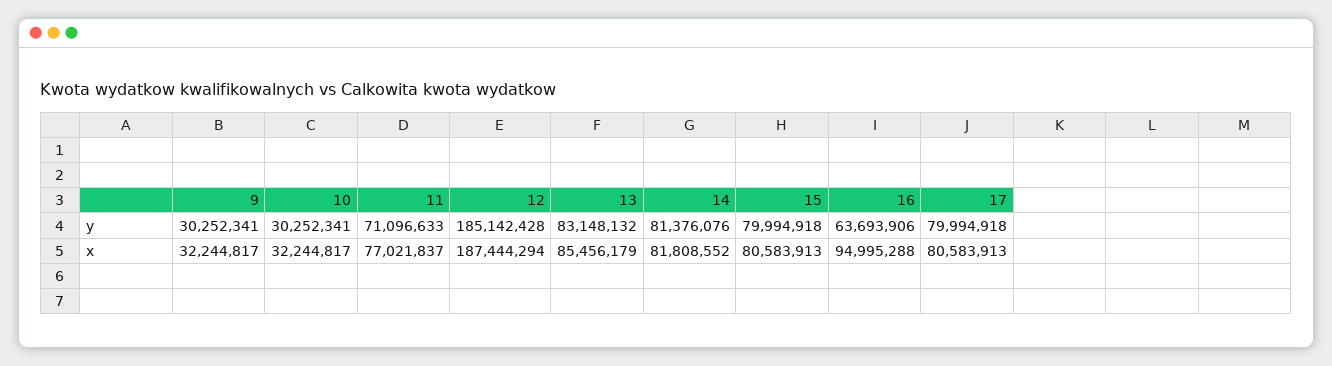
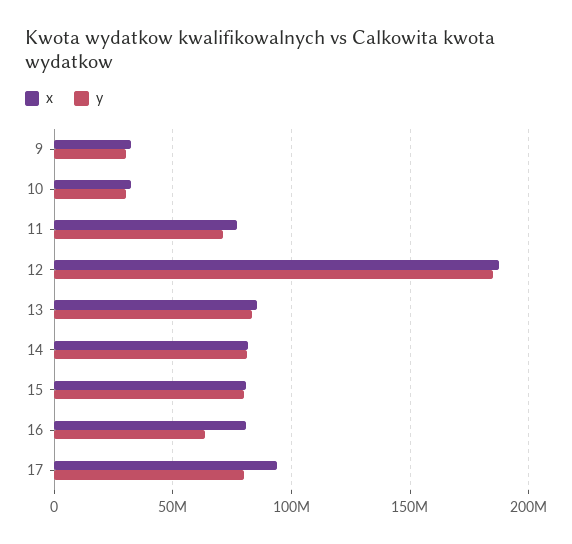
  {
    "y": {
      "9": 30252341,
      "10": 30252341,
      "11": 71096633,
      "12": 185142428,
      "13": 83148132,
      "14": 81376076,
      "15": 79994918,
      "16": 63693906,
      "17": 79994918
    },
    "x": {
      "9": 32244817,
      "10": 32244817,
      "11": 77021837,
      "12": 187444294,
      "13": 85456179,
      "14": 81808552,
      "15": 80583913,
-     "16": 94995288,
+     "16": 80000000,
-     "17": 80583913
+     "17": 95000000
    }
  }

